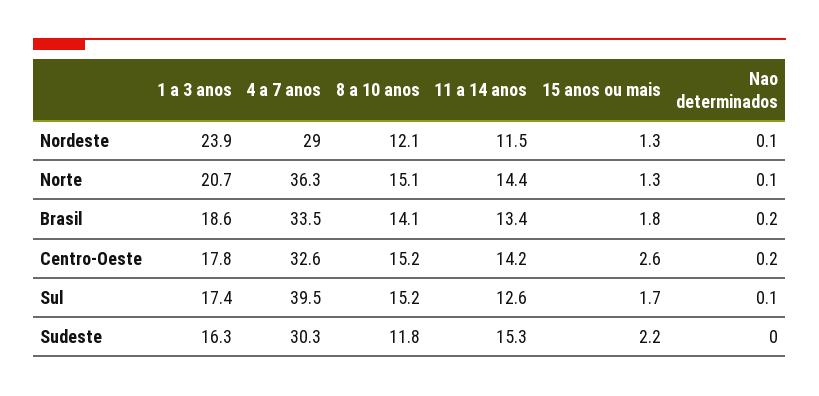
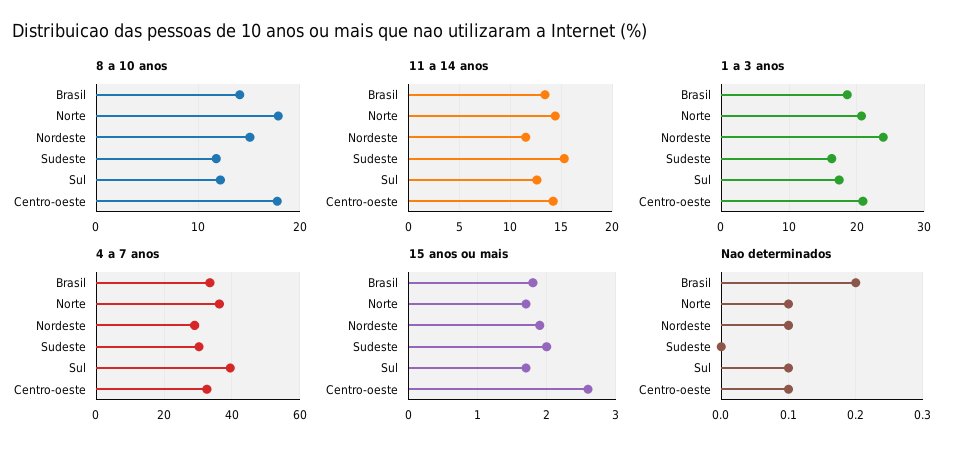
  {
    "1 a 3 anos": {
      "Nordeste": 23.9,
      "Norte": 20.7,
      "Brasil": 18.6,
-     "Centro-Oeste": 17.8,
+     "Centro-Oeste": 21,
      "Sul": 17.4,
      "Sudeste": 16.3
    },
    "4 a 7 anos": {
      "Nordeste": 29,
      "Norte": 36.3,
      "Brasil": 33.5,
      "Centro-Oeste": 32.6,
      "Sul": 39.5,
      "Sudeste": 30.3
    },
    "8 a 10 anos": {
-     "Nordeste": 12.1,
+     "Nordeste": 15,
-     "Norte": 15.1,
+     "Norte": 18,
      "Brasil": 14.1,
-     "Centro-Oeste": 15.2,
+     "Centro-Oeste": 18,
-     "Sul": 15.2,
+     "Sul": 12,
      "Sudeste": 11.8
    },
    "11 a 14 anos": {
      "Nordeste": 11.5,
      "Norte": 14.4,
      "Brasil": 13.4,
      "Centro-Oeste": 14.2,
      "Sul": 12.6,
      "Sudeste": 15.3
    },
    "15 anos ou mais": {
-     "Nordeste": 1.3,
+     "Nordeste": 1.9,
-     "Norte": 1.3,
+     "Norte": 1.7,
      "Brasil": 1.8,
      "Centro-Oeste": 2.6,
      "Sul": 1.7,
-     "Sudeste": 2.2
+     "Sudeste": 2
    },
    "Nao determinados": {
      "Nordeste": 0.1,
      "Norte": 0.1,
      "Brasil": 0.2,
-     "Centro-Oeste": 0.2,
+     "Centro-Oeste": 0.1,
      "Sul": 0.1,
      "Sudeste": 0
    }
  }

